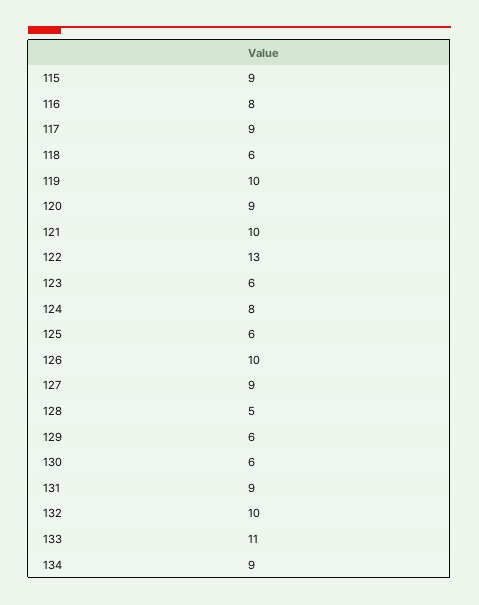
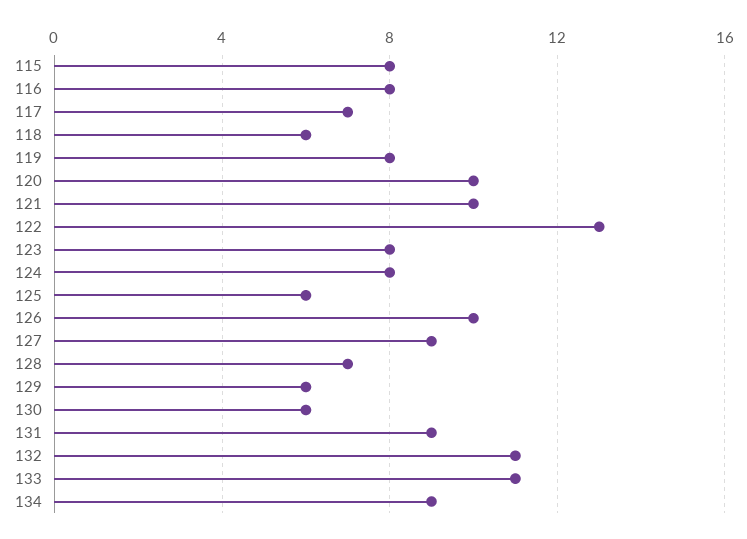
  {
-   "115": 9,
+   "115": 8,
    "116": 8,
-   "117": 9,
+   "117": 7,
    "118": 6,
-   "119": 10,
+   "119": 8,
-   "120": 9,
+   "120": 10,
    "121": 10,
    "122": 13,
-   "123": 6,
+   "123": 8,
    "124": 8,
    "125": 6,
    "126": 10,
    "127": 9,
-   "128": 5,
+   "128": 7,
    "129": 6,
    "130": 6,
    "131": 9,
-   "132": 10,
+   "132": 11,
    "133": 11,
    "134": 9
  }

